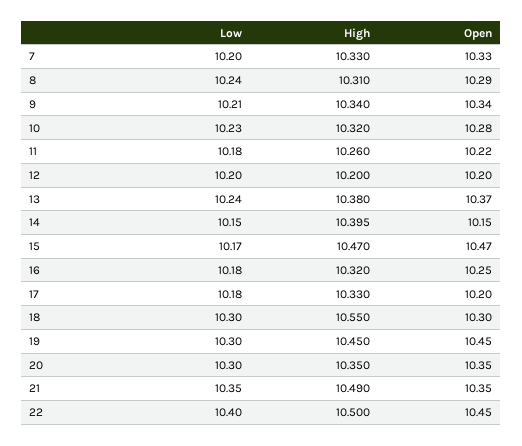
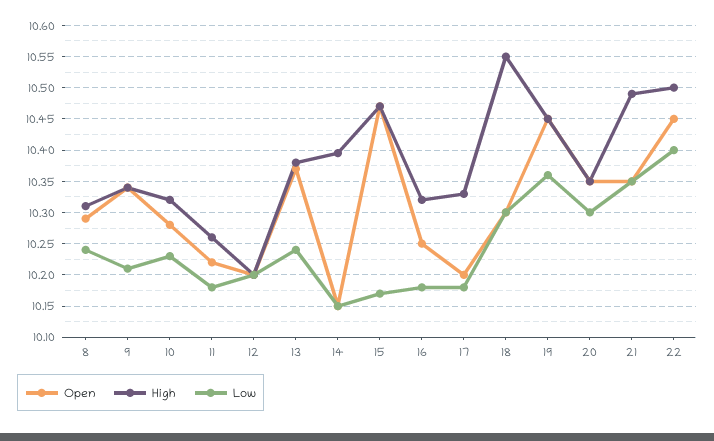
  {
    "Low": {
-     "7": 10.2,
      "8": 10.24,
      "9": 10.21,
      "10": 10.23,
      "11": 10.18,
      "12": 10.2,
      "13": 10.24,
      "14": 10.15,
      "15": 10.17,
      "16": 10.18,
      "17": 10.18,
      "18": 10.3,
-     "19": 10.3,
+     "19": 10.36,
      "20": 10.3,
      "21": 10.35,
      "22": 10.4
    },
    "High": {
-     "7": 10.33,
      "8": 10.31,
      "9": 10.34,
      "10": 10.32,
      "11": 10.26,
      "12": 10.2,
      "13": 10.38,
      "14": 10.395,
      "15": 10.47,
      "16": 10.32,
      "17": 10.33,
      "18": 10.55,
      "19": 10.45,
      "20": 10.35,
      "21": 10.49,
      "22": 10.5
    },
    "Open": {
-     "7": 10.33,
      "8": 10.29,
      "9": 10.34,
      "10": 10.28,
      "11": 10.22,
      "12": 10.2,
      "13": 10.37,
      "14": 10.15,
      "15": 10.47,
      "16": 10.25,
      "17": 10.2,
      "18": 10.3,
      "19": 10.45,
      "20": 10.35,
      "21": 10.35,
      "22": 10.45
    }
  }

